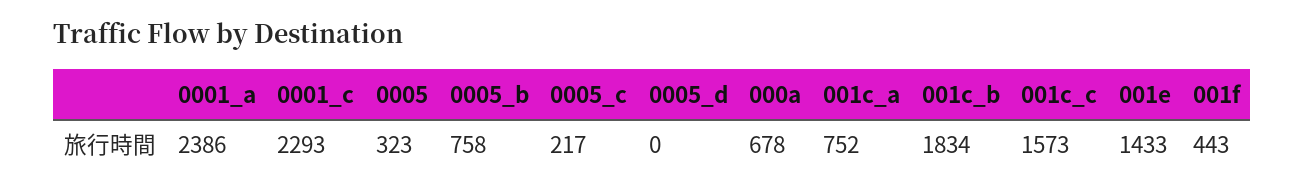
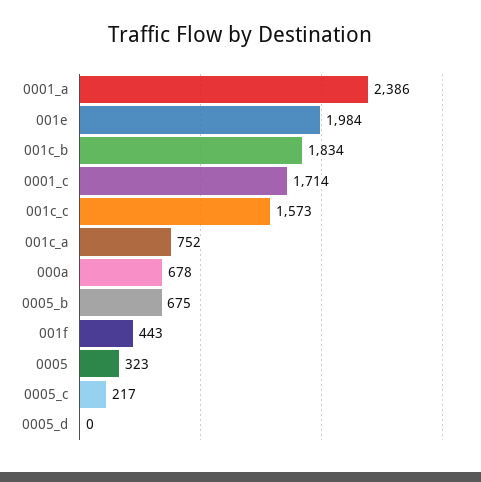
  {
    "0001_a": 2386,
-   "0001_c": 2293,
+   "0001_c": 1714,
    "0005": 323,
-   "0005_b": 758,
+   "0005_b": 675,
    "0005_c": 217,
    "0005_d": 0,
    "000a": 678,
    "001c_a": 752,
    "001c_b": 1834,
    "001c_c": 1573,
-   "001e": 1433,
+   "001e": 1984,
    "001f": 443
  }

